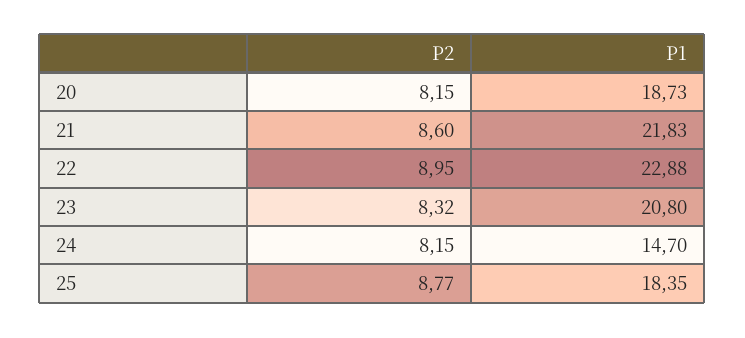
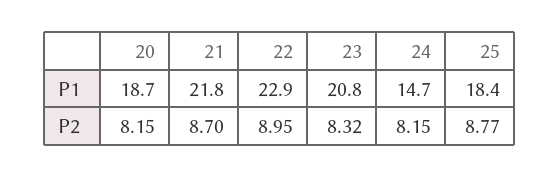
  {
    "P2": {
      "20": 8.15,
-     "21": 8.6,
+     "21": 8.7,
      "22": 8.95,
      "23": 8.32,
      "24": 8.15,
      "25": 8.77
    },
    "P1": {
      "20": 18.73,
      "21": 21.83,
      "22": 22.88,
      "23": 20.8,
      "24": 14.7,
      "25": 18.35
    }
  }

